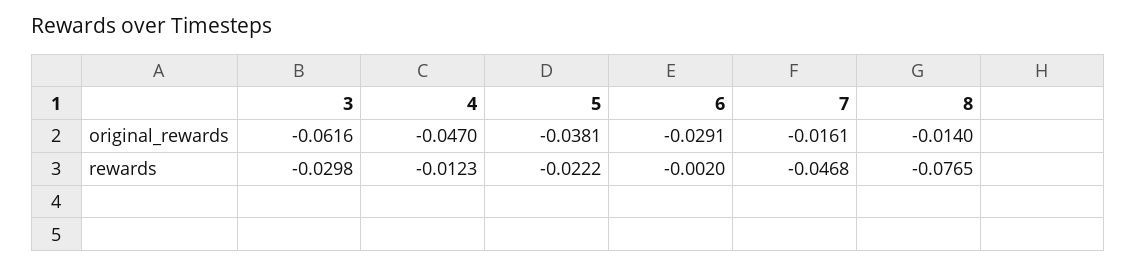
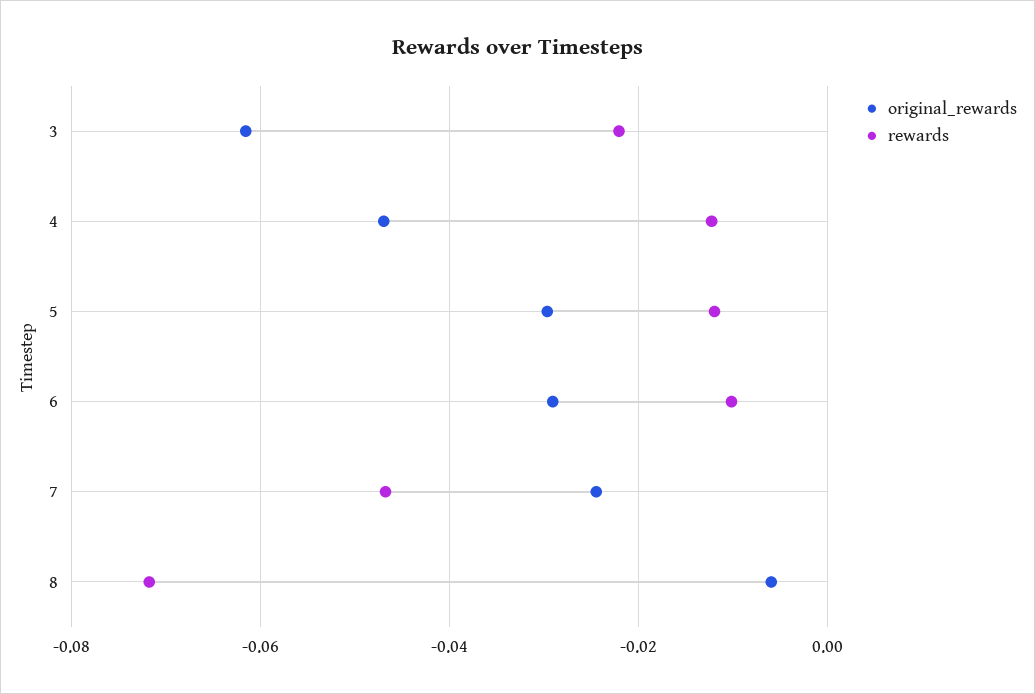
  {
    "original_rewards": {
      "3": -0.0616,
      "4": -0.047,
-     "5": -0.0381,
+     "5": -0.03,
      "6": -0.0291,
-     "7": -0.0161,
+     "7": -0.024,
-     "8": -0.014
+     "8": -0.006
    },
    "rewards": {
-     "3": -0.0298,
+     "3": -0.022,
      "4": -0.0123,
-     "5": -0.0222,
+     "5": -0.012,
-     "6": -0.002,
+     "6": -0.01,
      "7": -0.0468,
-     "8": -0.0765
+     "8": -0.072
    }
  }

